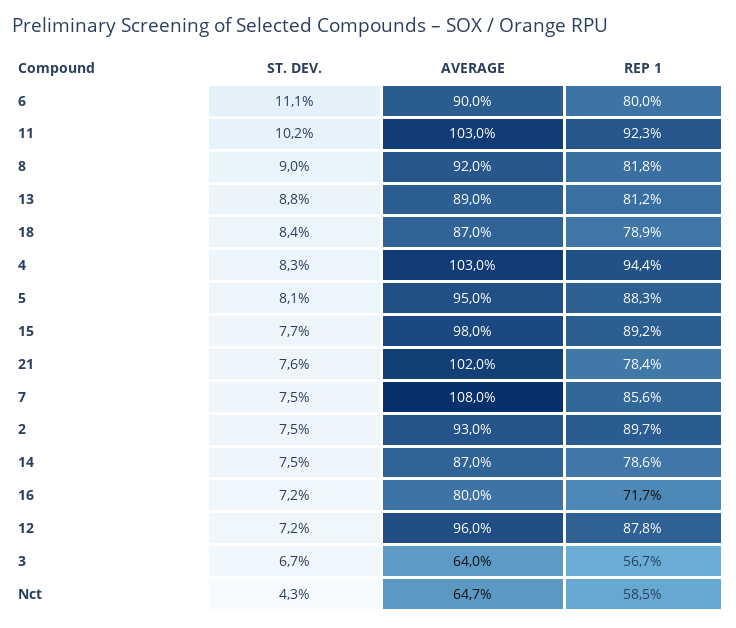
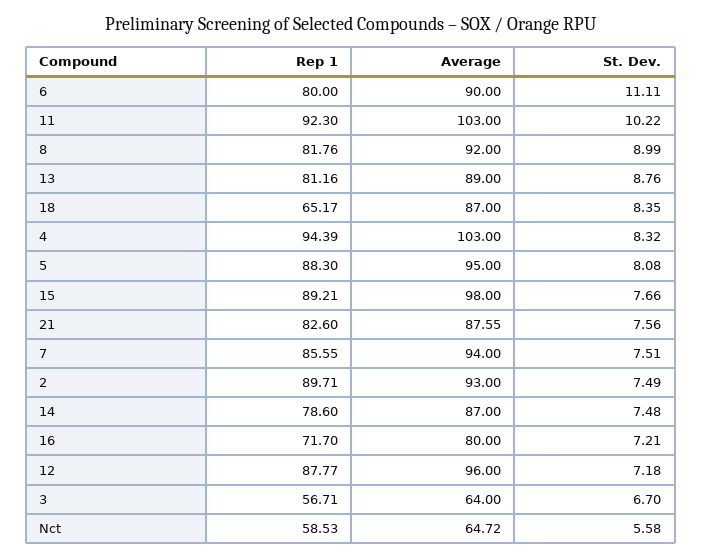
  {
    "ST. DEV.": {
      "6": 11.11,
      "11": 10.22,
      "8": 8.99,
      "13": 8.76,
      "18": 8.35,
      "4": 8.32,
      "5": 8.08,
      "15": 7.66,
      "21": 7.56,
      "7": 7.51,
      "2": 7.49,
      "14": 7.48,
      "16": 7.21,
      "12": 7.18,
      "3": 6.7,
-     "Nct": 4.3
+     "Nct": 5.58
    },
    "AVERAGE": {
      "6": 90,
      "11": 103,
      "8": 92,
      "13": 89,
      "18": 87,
      "4": 103,
      "5": 95,
      "15": 98,
-     "21": 102,
+     "21": 87.55,
-     "7": 108,
+     "7": 94,
      "2": 93,
      "14": 87,
      "16": 80,
      "12": 96,
      "3": 64,
      "Nct": 64.72
    },
    "REP 1": {
      "6": 80,
      "11": 92.3,
      "8": 81.76,
      "13": 81.16,
-     "18": 78.9,
+     "18": 65.17,
      "4": 94.39,
      "5": 88.3,
      "15": 89.21,
-     "21": 78.4,
+     "21": 82.6,
      "7": 85.55,
      "2": 89.71,
      "14": 78.6,
      "16": 71.7,
      "12": 87.77,
      "3": 56.71,
      "Nct": 58.53
    }
  }

